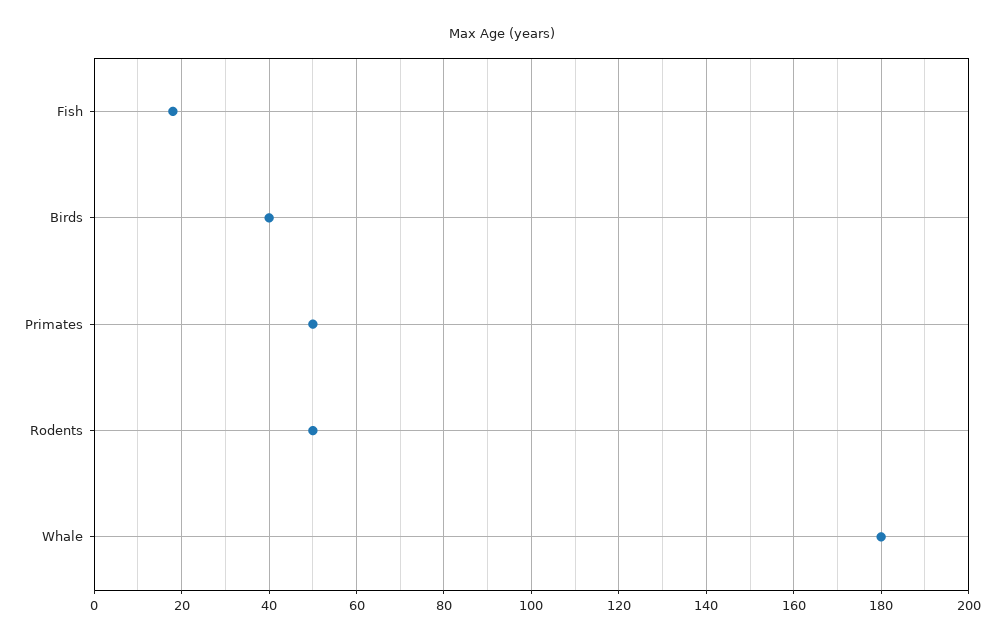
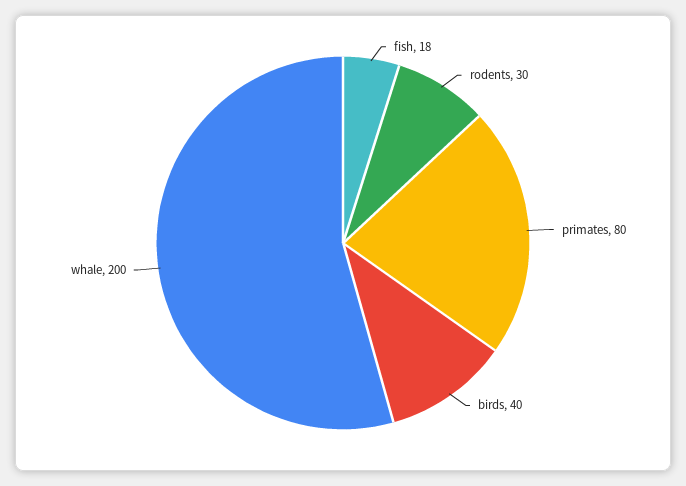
  {
    "Fish": 18,
    "Birds": 40,
-   "Primates": 50,
+   "Primates": 80,
-   "Rodents": 50,
+   "Rodents": 30,
-   "Whale": 180
+   "Whale": 200
  }

